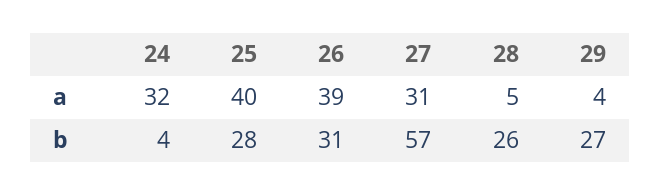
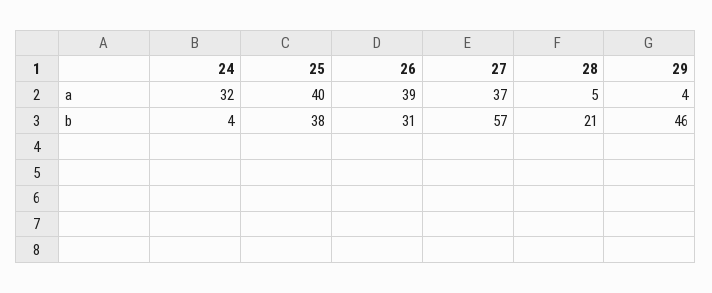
  {
    "24": {
      "a": 32,
      "b": 4
    },
    "25": {
      "a": 40,
-     "b": 28
+     "b": 38
    },
    "26": {
      "a": 39,
      "b": 31
    },
    "27": {
-     "a": 31,
+     "a": 37,
      "b": 57
    },
    "28": {
      "a": 5,
-     "b": 26
+     "b": 21
    },
    "29": {
      "a": 4,
-     "b": 27
+     "b": 46
    }
  }

